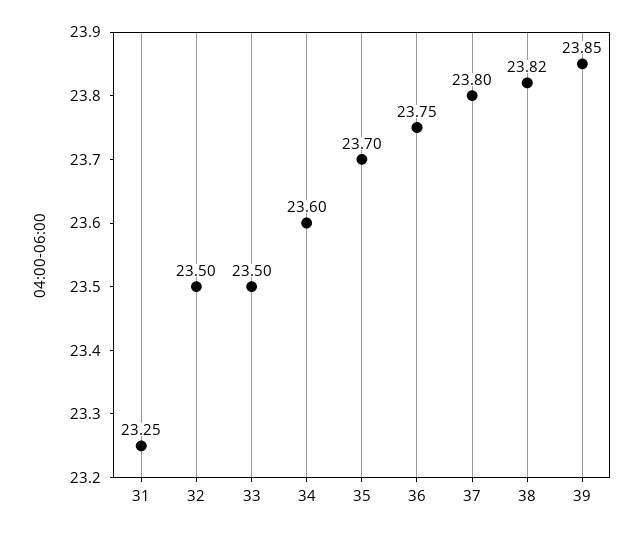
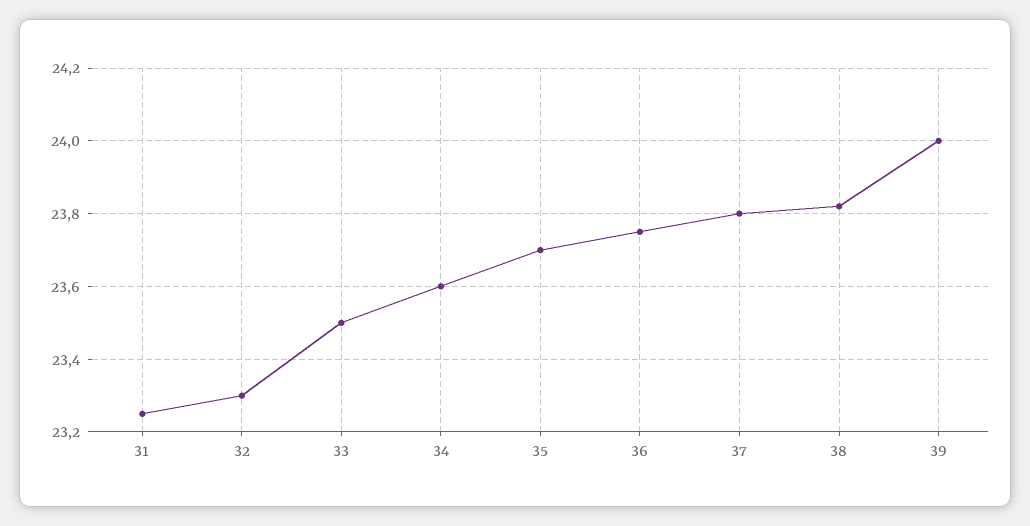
  {
    "31": 23.25,
-   "32": 23.5,
+   "32": 23.3,
    "33": 23.5,
    "34": 23.6,
    "35": 23.7,
    "36": 23.75,
    "37": 23.8,
    "38": 23.82,
-   "39": 23.85
+   "39": 24
  }

